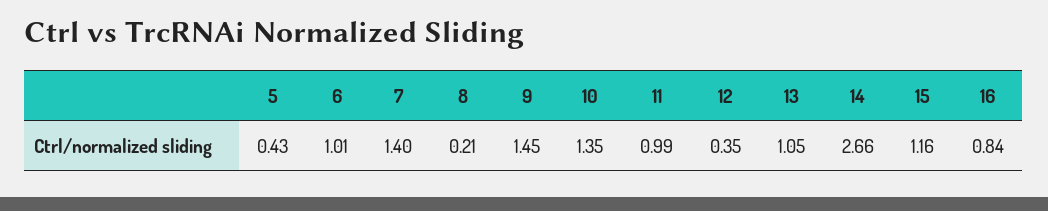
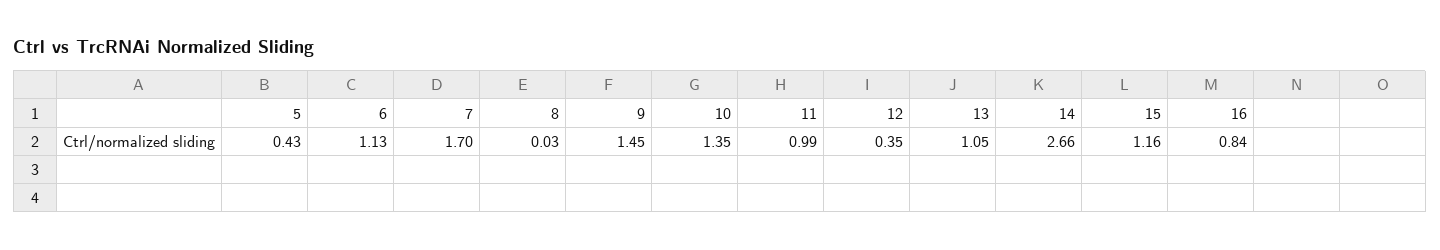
  {
    "5": 0.43,
-   "6": 1.01,
+   "6": 1.13,
-   "7": 1.4,
+   "7": 1.7,
-   "8": 0.21,
+   "8": 0.03,
    "9": 1.45,
    "10": 1.35,
    "11": 0.99,
    "12": 0.35,
    "13": 1.05,
    "14": 2.66,
    "15": 1.16,
    "16": 0.84
  }

